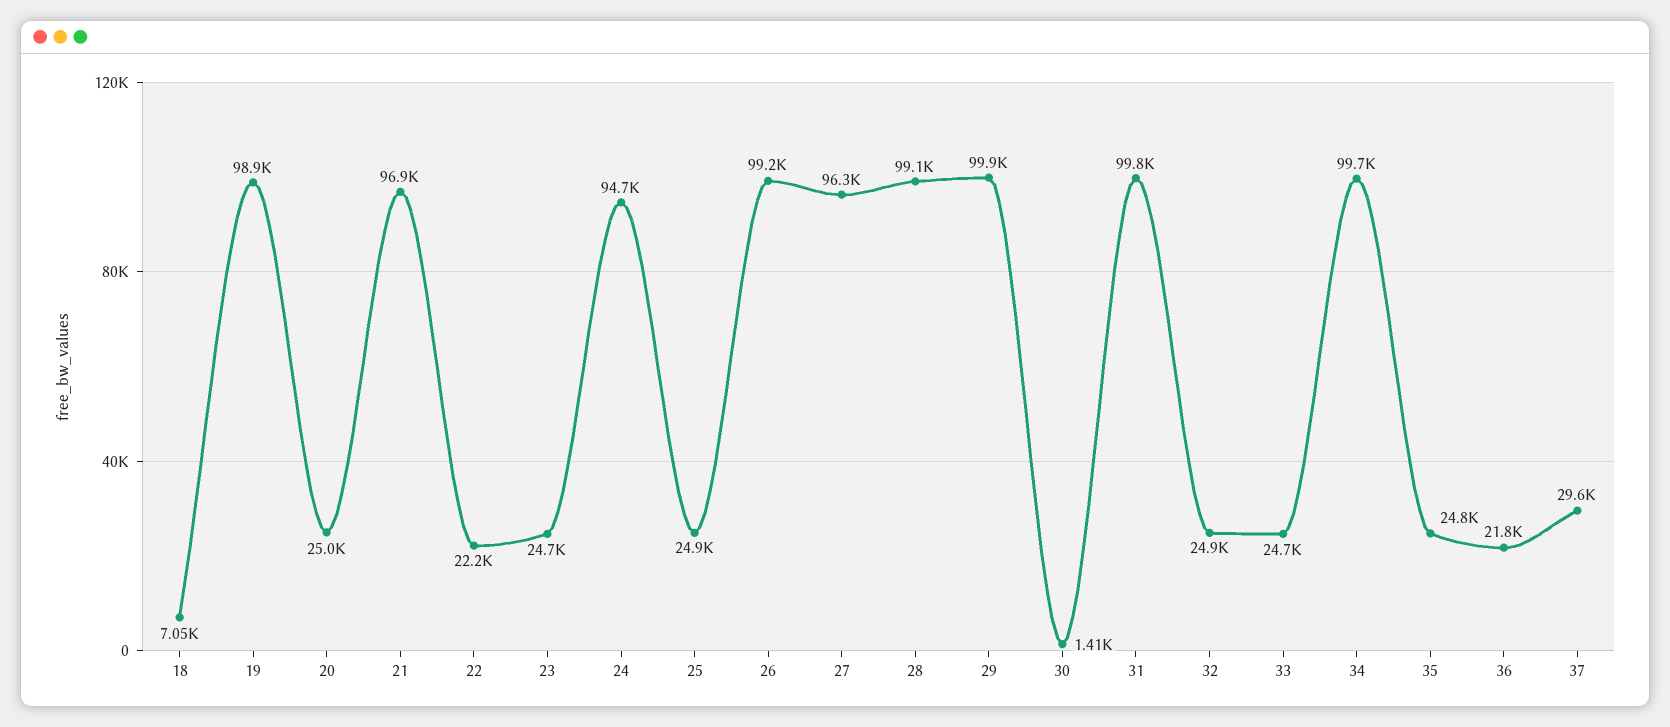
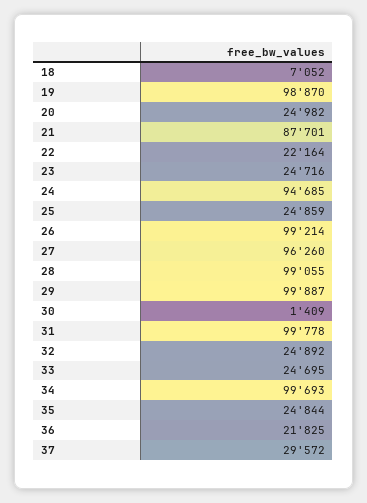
  {
    "18": 7052,
    "19": 98870,
    "20": 24982,
-   "21": 96900,
+   "21": 87701,
    "22": 22164,
    "23": 24716,
    "24": 94685,
    "25": 24859,
    "26": 99214,
    "27": 96260,
    "28": 99055,
    "29": 99887,
    "30": 1409,
    "31": 99778,
    "32": 24892,
    "33": 24695,
    "34": 99693,
    "35": 24844,
    "36": 21825,
    "37": 29572
  }

